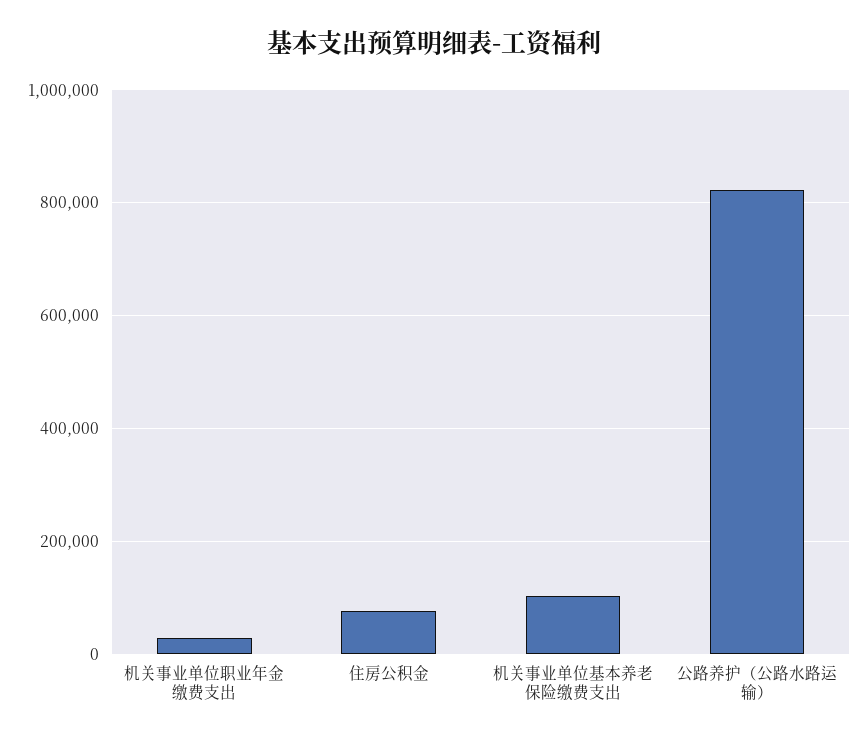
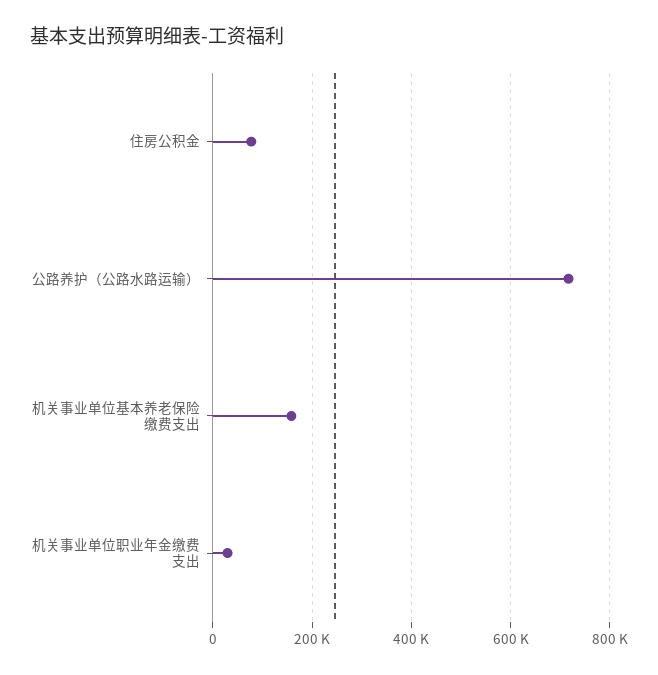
  {
    "机关事业单位职业年金缴费支出": 20000,
    "住房公积金": 80000,
-   "机关事业单位基本养老保险缴费支出": 100000,
+   "机关事业单位基本养老保险缴费支出": 160000,
-   "公路养护（公路水路运输）": 820000
+   "公路养护（公路水路运输）": 720000
  }

